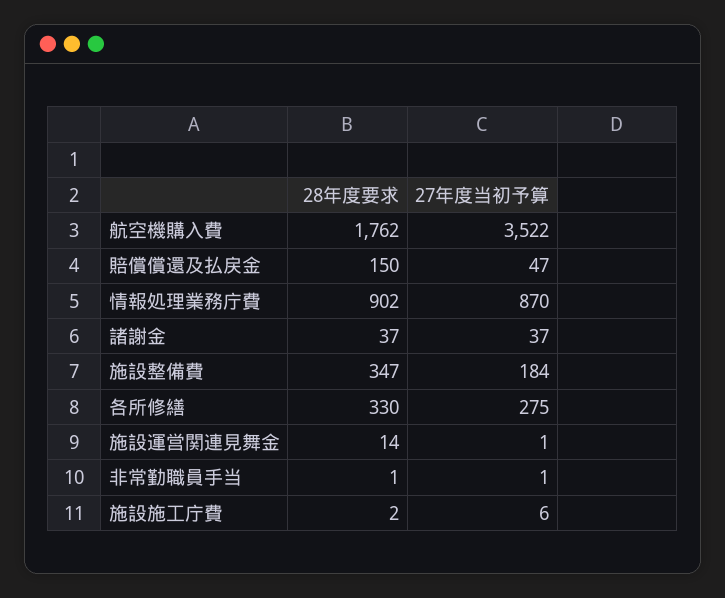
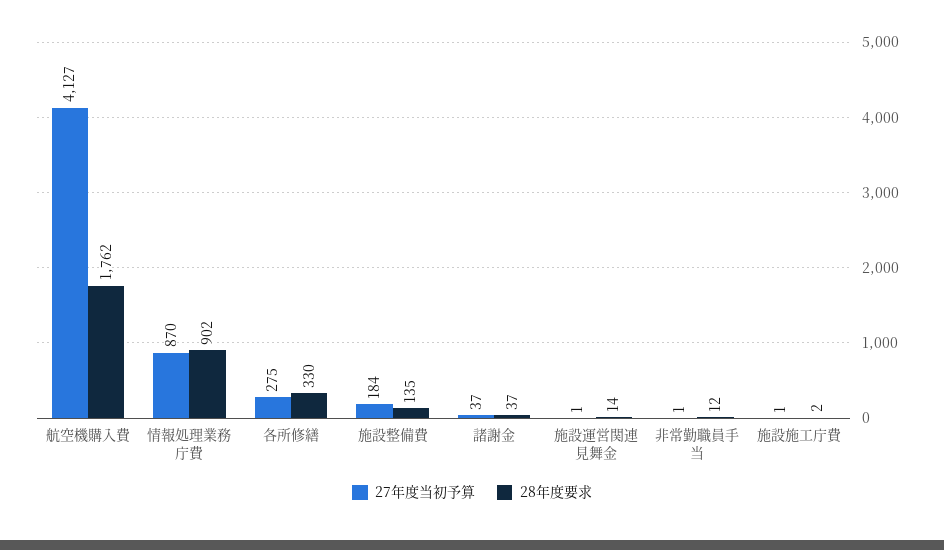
  {
    "28年度要求": {
      "航空機購入費": 1762,
-     "賠償償還及払戻金": 150,
      "情報処理業務庁費": 902,
      "諸謝金": 37,
-     "施設整備費": 347,
+     "施設整備費": 135,
      "各所修繕": 330,
      "施設運営関連見舞金": 14,
-     "非常勤職員手当": 1,
+     "非常勤職員手当": 12,
      "施設施工庁費": 2
    },
    "27年度当初予算": {
-     "航空機購入費": 3522,
+     "航空機購入費": 4127,
-     "賠償償還及払戻金": 47,
      "情報処理業務庁費": 870,
      "諸謝金": 37,
      "施設整備費": 184,
      "各所修繕": 275,
      "施設運営関連見舞金": 1,
      "非常勤職員手当": 1,
-     "施設施工庁費": 6
+     "施設施工庁費": 1
    }
  }

